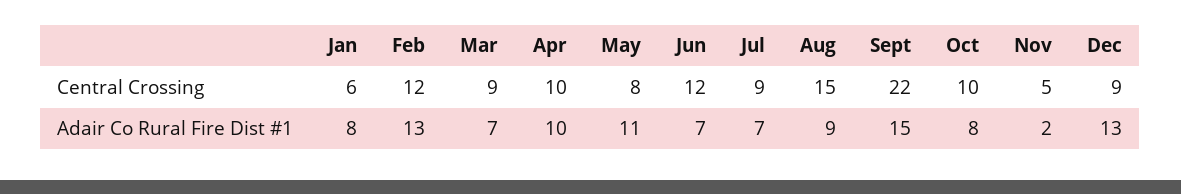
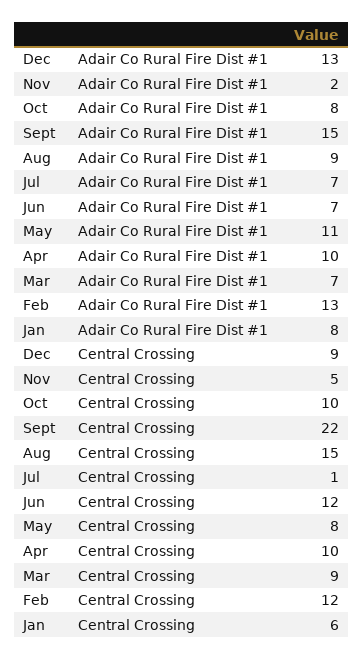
  {
    "Jan": {
      "Central Crossing": 6,
      "Adair Co Rural Fire Dist #1": 8
    },
    "Feb": {
      "Central Crossing": 12,
      "Adair Co Rural Fire Dist #1": 13
    },
    "Mar": {
      "Central Crossing": 9,
      "Adair Co Rural Fire Dist #1": 7
    },
    "Apr": {
      "Central Crossing": 10,
      "Adair Co Rural Fire Dist #1": 10
    },
    "May": {
      "Central Crossing": 8,
      "Adair Co Rural Fire Dist #1": 11
    },
    "Jun": {
      "Central Crossing": 12,
      "Adair Co Rural Fire Dist #1": 7
    },
    "Jul": {
-     "Central Crossing": 9,
+     "Central Crossing": 1,
      "Adair Co Rural Fire Dist #1": 7
    },
    "Aug": {
      "Central Crossing": 15,
      "Adair Co Rural Fire Dist #1": 9
    },
    "Sept": {
      "Central Crossing": 22,
      "Adair Co Rural Fire Dist #1": 15
    },
    "Oct": {
      "Central Crossing": 10,
      "Adair Co Rural Fire Dist #1": 8
    },
    "Nov": {
      "Central Crossing": 5,
      "Adair Co Rural Fire Dist #1": 2
    },
    "Dec": {
      "Central Crossing": 9,
      "Adair Co Rural Fire Dist #1": 13
    }
  }

